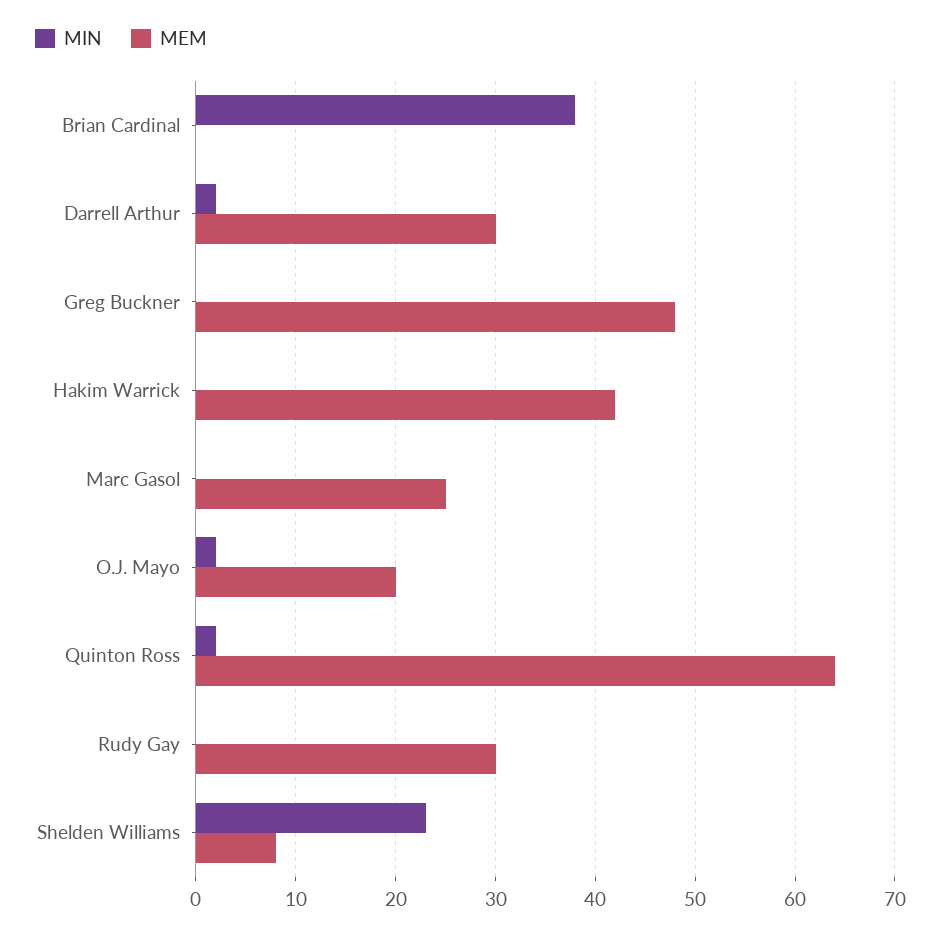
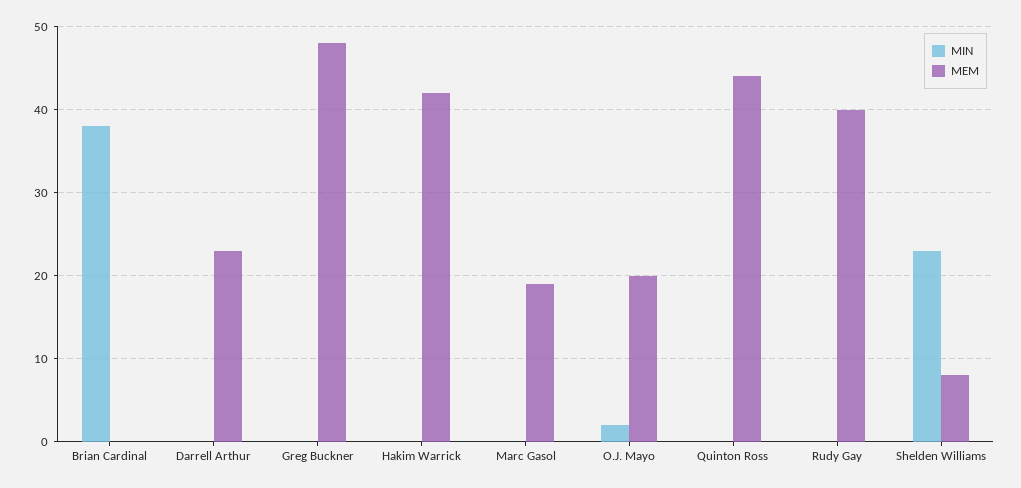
  {
    "MIN": {
      "Brian Cardinal": 38,
-     "Darrell Arthur": 2,
+     "Darrell Arthur": 0,
      "Greg Buckner": 0,
      "Hakim Warrick": 0,
      "Marc Gasol": 0,
      "O.J. Mayo": 2,
-     "Quinton Ross": 2,
+     "Quinton Ross": 0,
      "Rudy Gay": 0,
      "Shelden Williams": 23
    },
    "MEM": {
      "Brian Cardinal": 0,
-     "Darrell Arthur": 30,
+     "Darrell Arthur": 23,
      "Greg Buckner": 48,
      "Hakim Warrick": 42,
-     "Marc Gasol": 25,
+     "Marc Gasol": 19,
      "O.J. Mayo": 20,
-     "Quinton Ross": 64,
+     "Quinton Ross": 44,
-     "Rudy Gay": 30,
+     "Rudy Gay": 40,
      "Shelden Williams": 8
    }
  }

